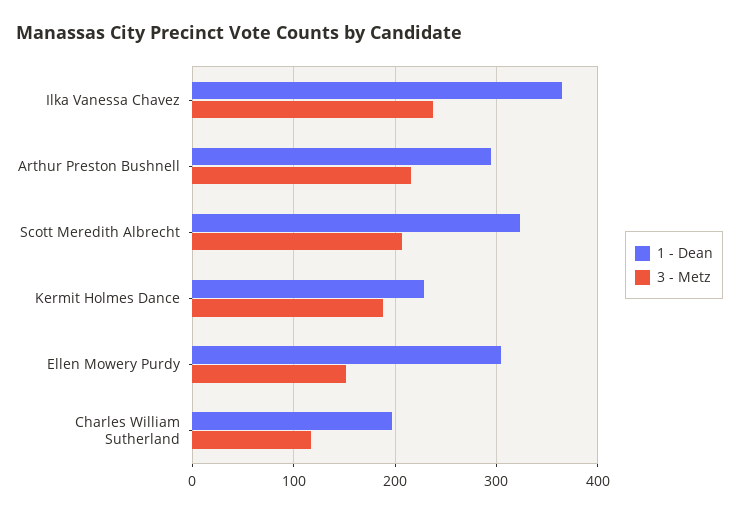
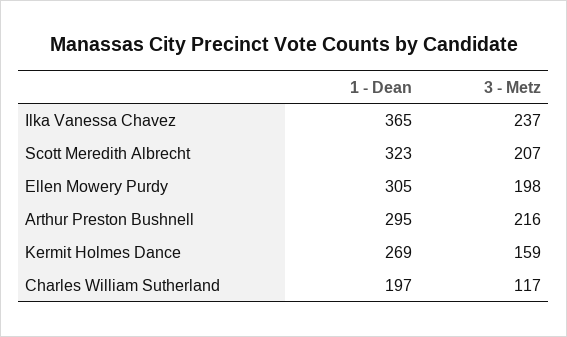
  {
    "1 - Dean": {
      "Ilka Vanessa Chavez": 365,
      "Arthur Preston Bushnell": 295,
      "Scott Meredith Albrecht": 323,
-     "Kermit Holmes Dance": 230,
+     "Kermit Holmes Dance": 269,
      "Ellen Mowery Purdy": 305,
      "Charles William Sutherland": 197
    },
    "3 - Metz": {
      "Ilka Vanessa Chavez": 237,
      "Arthur Preston Bushnell": 216,
      "Scott Meredith Albrecht": 207,
-     "Kermit Holmes Dance": 190,
+     "Kermit Holmes Dance": 159,
-     "Ellen Mowery Purdy": 150,
+     "Ellen Mowery Purdy": 198,
      "Charles William Sutherland": 117
    }
  }

